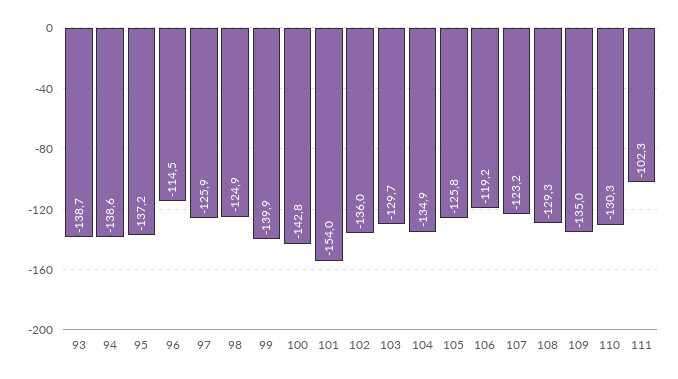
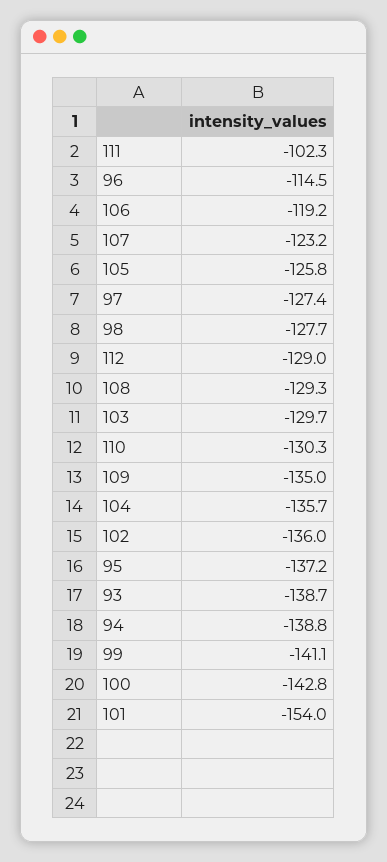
  {
    "93": -138.7,
-   "94": -138.6,
+   "94": -138.8,
    "95": -137.2,
    "96": -114.5,
-   "97": -125.9,
+   "97": -127.4,
-   "98": -124.9,
+   "98": -127.7,
-   "99": -139.9,
+   "99": -141.1,
    "100": -142.8,
    "101": -154,
    "102": -136,
    "103": -129.7,
-   "104": -134.9,
+   "104": -135.7,
    "105": -125.8,
    "106": -119.2,
    "107": -123.2,
    "108": -129.3,
    "109": -135,
    "110": -130.3,
-   "111": -102.3
+   "111": -102.3,
+   "112": -129
  }

